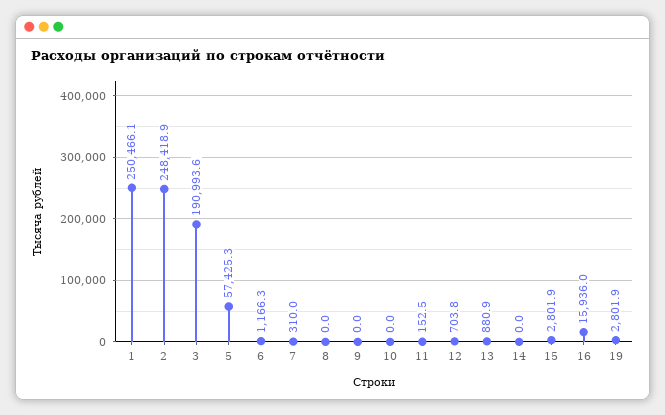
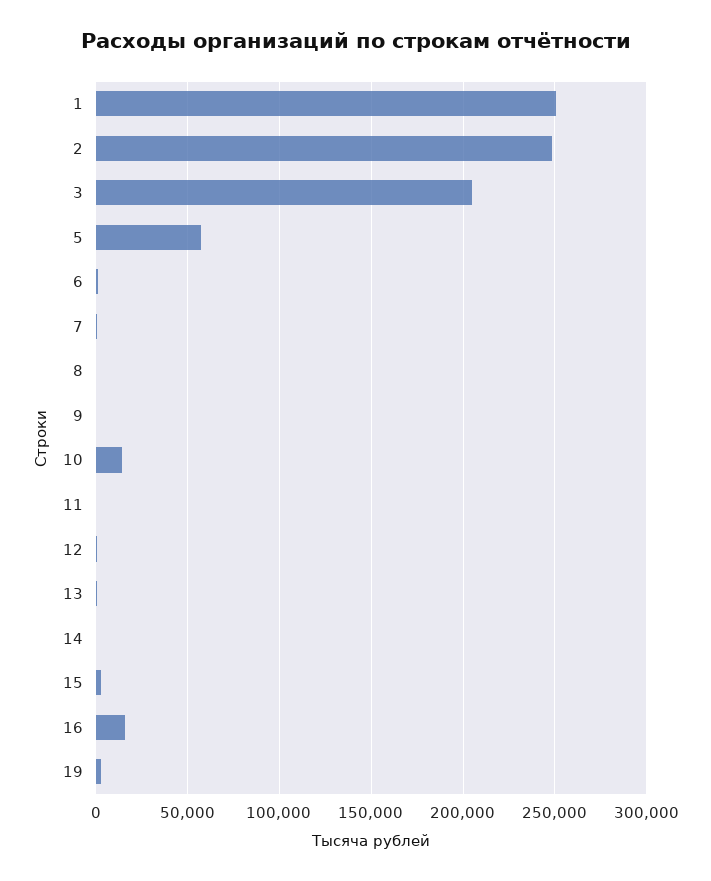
  {
    "1": 250466.1,
    "2": 248418.9,
-   "3": 190993.6,
+   "3": 205000,
    "5": 57425.3,
    "6": 1166.3,
    "7": 310,
    "8": 0,
    "9": 0,
-   "10": 0,
+   "10": 15000,
    "11": 152.5,
    "12": 703.8,
    "13": 880.9,
    "14": 0,
    "15": 2801.9,
    "16": 15936,
    "19": 2801.9
  }

